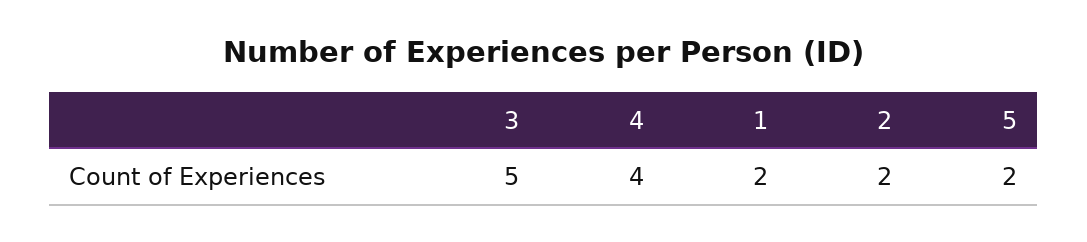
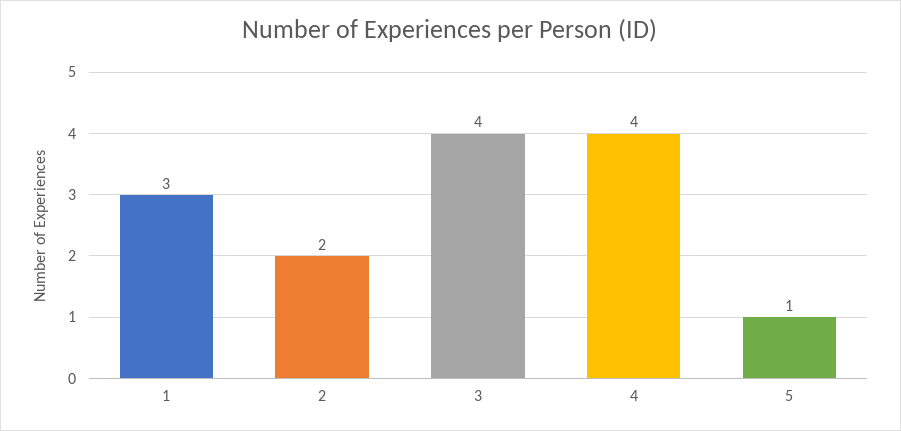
  {
-   "3": 5,
+   "3": 4,
    "4": 4,
-   "1": 2,
+   "1": 3,
    "2": 2,
-   "5": 2
+   "5": 1
  }

